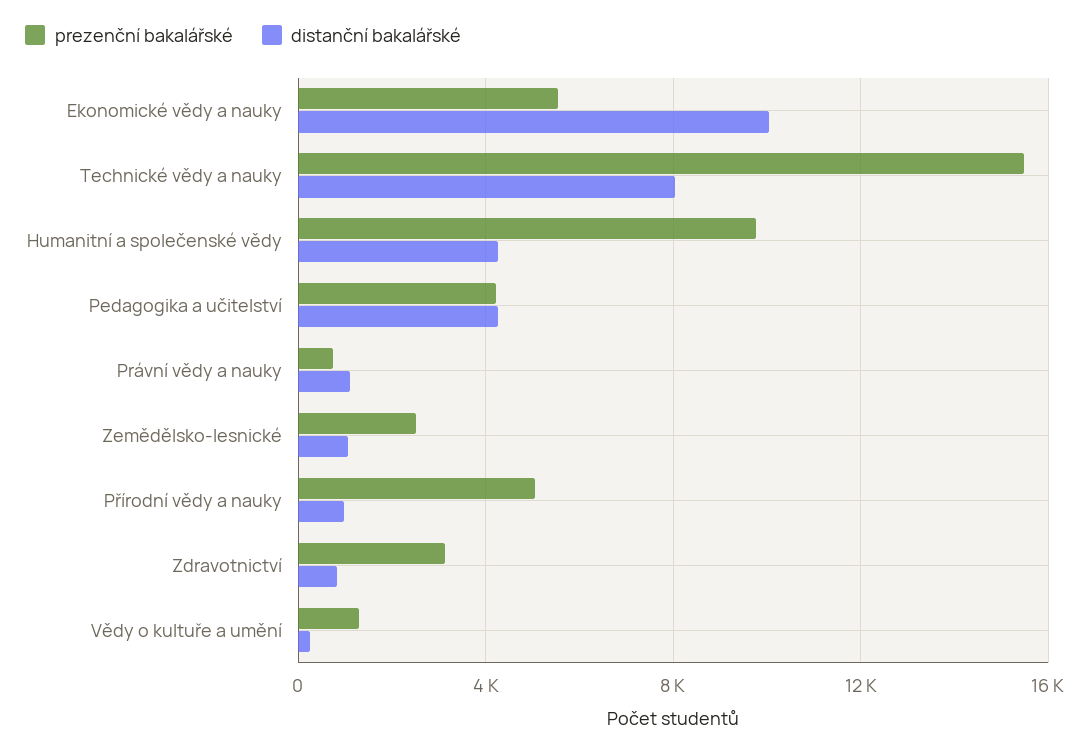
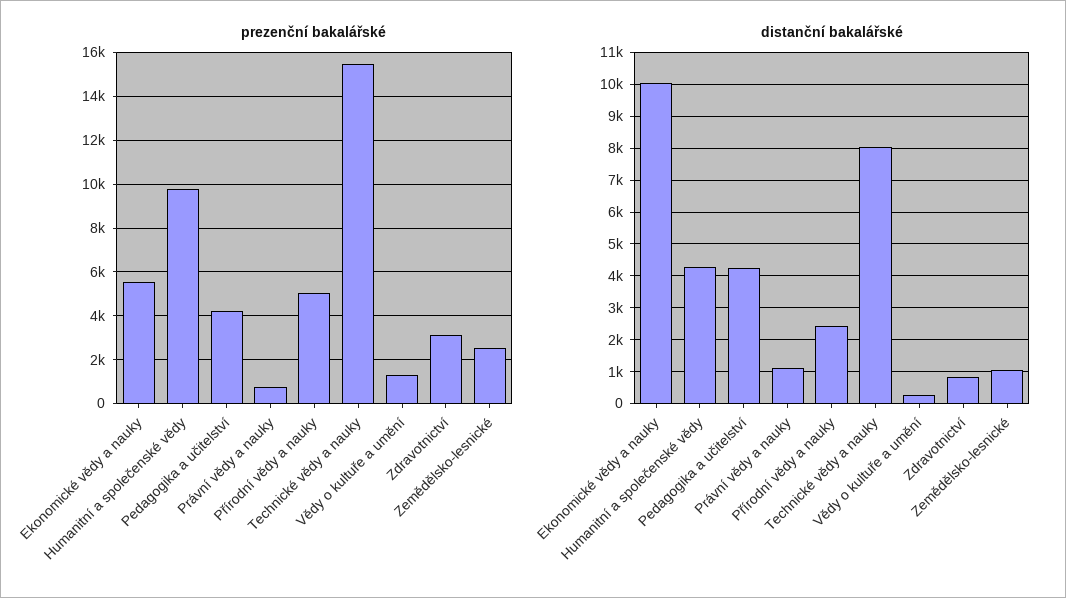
  {
    "prezenční bakalářské": {
      "Ekonomické vědy a nauky": 5500,
      "Technické vědy a nauky": 15500,
      "Humanitní a společenské vědy": 10000,
      "Pedagogika a učitelství": 4000,
      "Právní vědy a nauky": 500,
      "Zemědělsko-lesnické": 2500,
      "Přírodní vědy a nauky": 5000,
      "Zdravotnictví": 3000,
      "Vědy o kultuře a umění": 1500
    },
    "distanční bakalářské": {
      "Ekonomické vědy a nauky": 10000,
      "Technické vědy a nauky": 8000,
      "Humanitní a společenské vědy": 4200,
      "Pedagogika a učitelství": 4200,
      "Právní vědy a nauky": 1200,
      "Zemědělsko-lesnické": 1000,
-     "Přírodní vědy a nauky": 1000,
+     "Přírodní vědy a nauky": 2400,
      "Zdravotnictví": 800,
      "Vědy o kultuře a umění": 200
    }
  }

